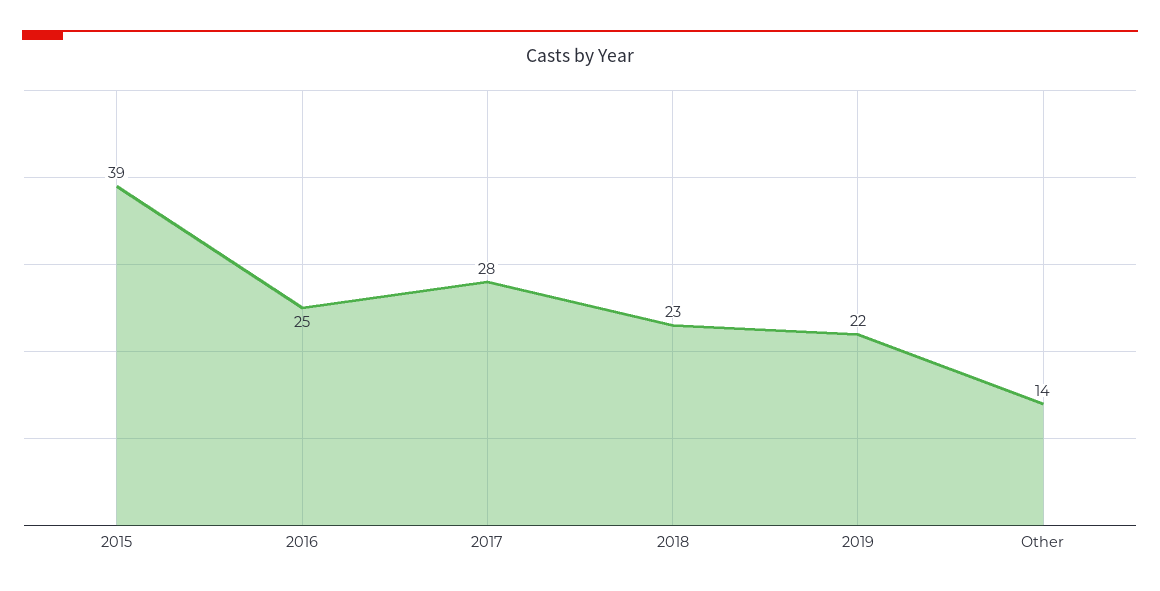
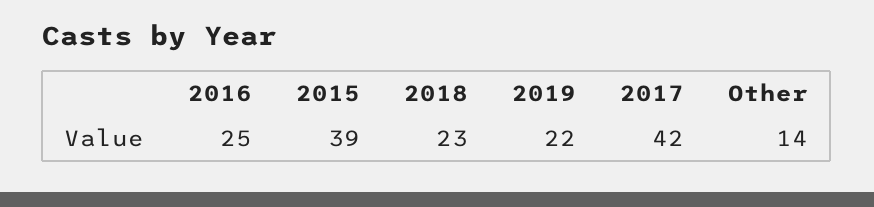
  {
    "2015": 39,
    "2016": 25,
-   "2017": 28,
+   "2017": 42,
    "2018": 23,
    "2019": 22,
    "Other": 14
  }

